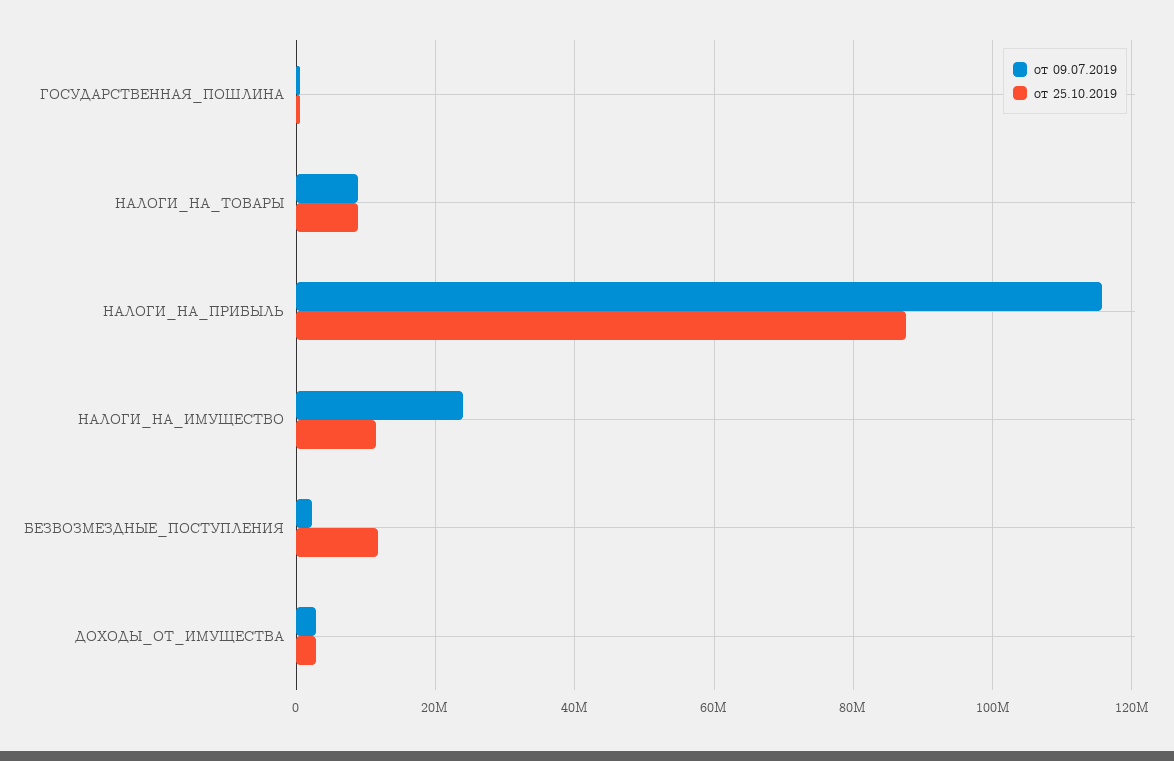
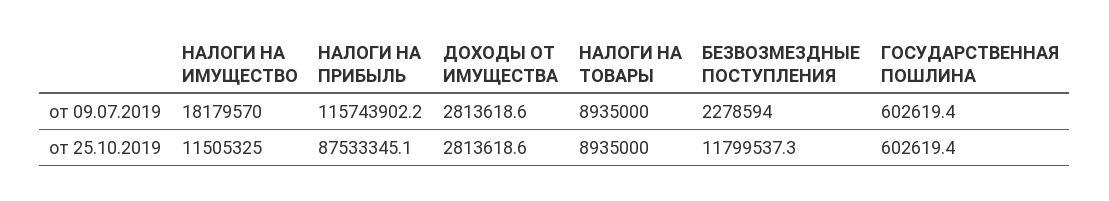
  {
    "от 09.07.2019": {
      "ГОСУДАРСТВЕННАЯ_ПОШЛИНА": 602619.4,
      "НАЛОГИ_НА_ТОВАРЫ": 8935000,
      "НАЛОГИ_НА_ПРИБЫЛЬ": 115743902.2,
-     "НАЛОГИ_НА_ИМУЩЕСТВО": 24000000,
+     "НАЛОГИ_НА_ИМУЩЕСТВО": 18179570,
      "БЕЗВОЗМЕЗДНЫЕ_ПОСТУПЛЕНИЯ": 2278594,
      "ДОХОДЫ_ОТ_ИМУЩЕСТВА": 2813618.6
    },
    "от 25.10.2019": {
      "ГОСУДАРСТВЕННАЯ_ПОШЛИНА": 602619.4,
      "НАЛОГИ_НА_ТОВАРЫ": 8935000,
      "НАЛОГИ_НА_ПРИБЫЛЬ": 87533345.1,
      "НАЛОГИ_НА_ИМУЩЕСТВО": 11505325,
      "БЕЗВОЗМЕЗДНЫЕ_ПОСТУПЛЕНИЯ": 11799537.3,
      "ДОХОДЫ_ОТ_ИМУЩЕСТВА": 2813618.6
    }
  }

